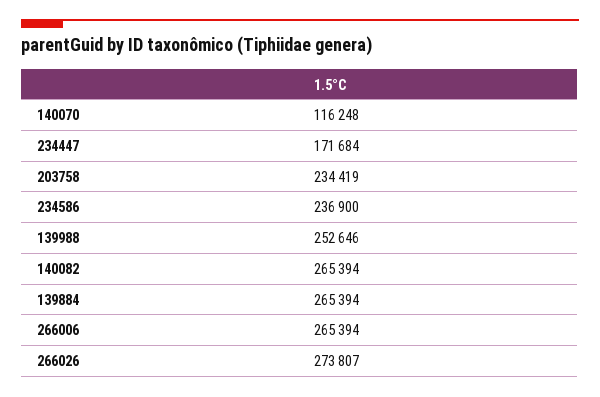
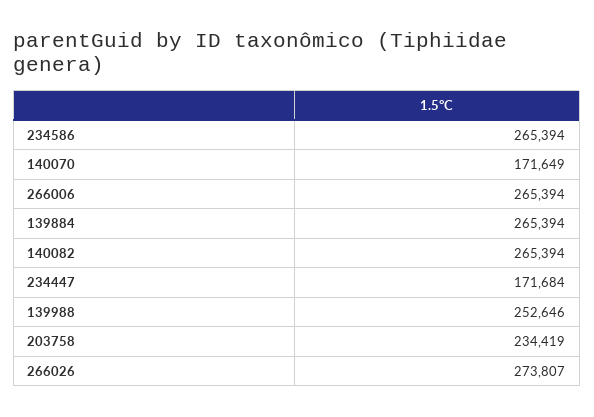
  {
-   "140070": 116248,
+   "140070": 171649,
    "234447": 171684,
    "203758": 234419,
-   "234586": 236900,
+   "234586": 265394,
    "139988": 252646,
    "140082": 265394,
    "139884": 265394,
    "266006": 265394,
    "266026": 273807
  }

